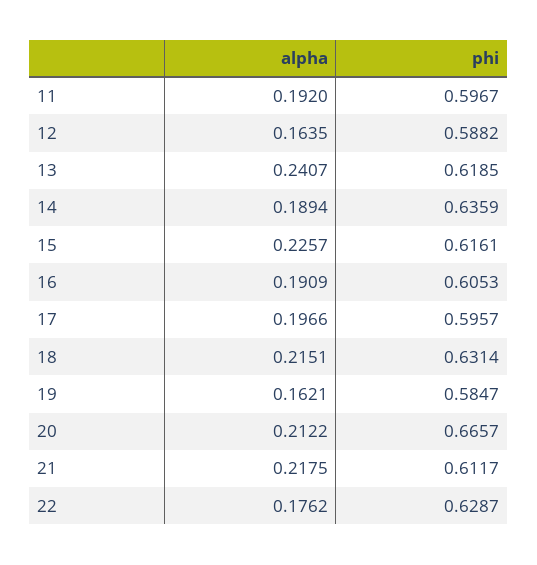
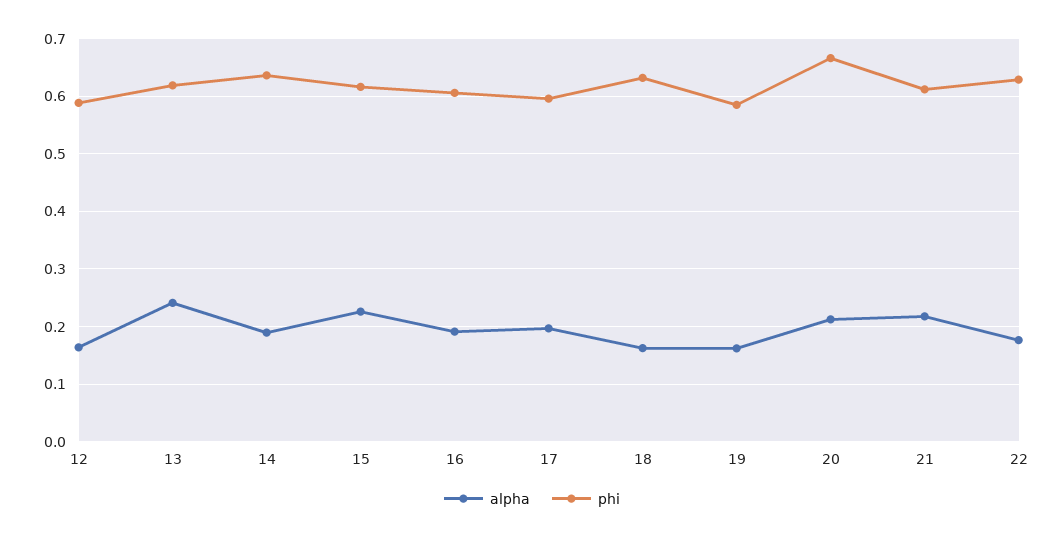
  {
    "alpha": {
-     "11": 0.192,
      "12": 0.1635,
      "13": 0.2407,
      "14": 0.1894,
      "15": 0.2257,
      "16": 0.1909,
      "17": 0.1966,
-     "18": 0.2151,
+     "18": 0.16,
      "19": 0.1621,
      "20": 0.2122,
      "21": 0.2175,
      "22": 0.1762
    },
    "phi": {
-     "11": 0.5967,
      "12": 0.5882,
      "13": 0.6185,
      "14": 0.6359,
      "15": 0.6161,
      "16": 0.6053,
      "17": 0.5957,
      "18": 0.6314,
      "19": 0.5847,
      "20": 0.6657,
      "21": 0.6117,
      "22": 0.6287
    }
  }

